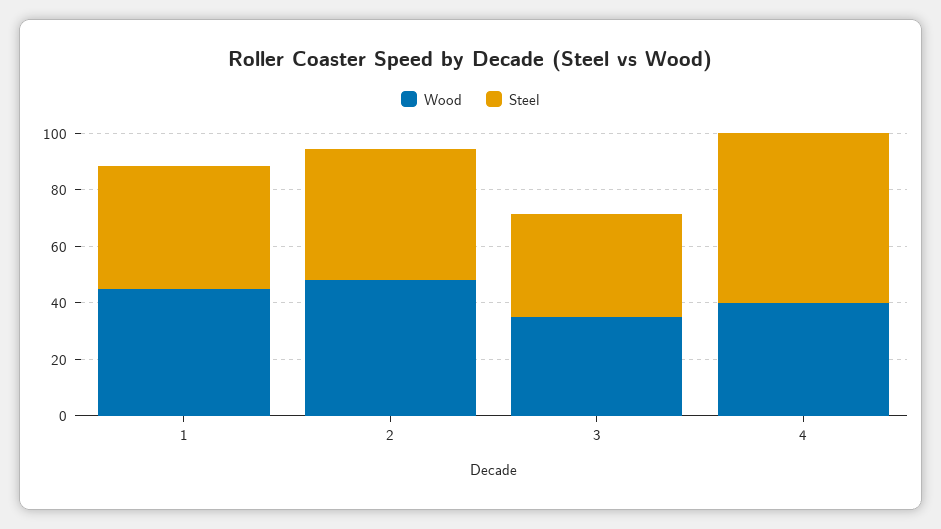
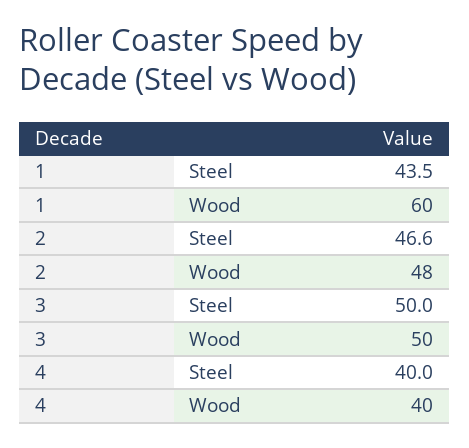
  {
    "Wood": {
-     "1": 45,
+     "1": 60,
      "2": 48,
-     "3": 35,
+     "3": 50,
      "4": 40
    },
    "Steel": {
      "1": 43.5,
      "2": 46.6,
-     "3": 35,
+     "3": 50,
-     "4": 60
+     "4": 40
    }
  }

